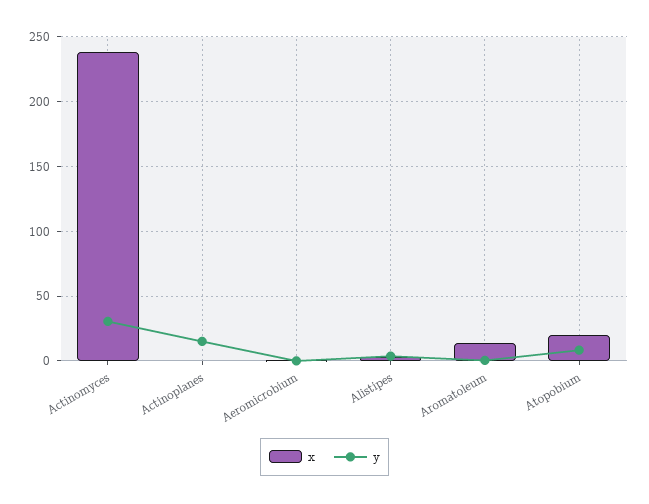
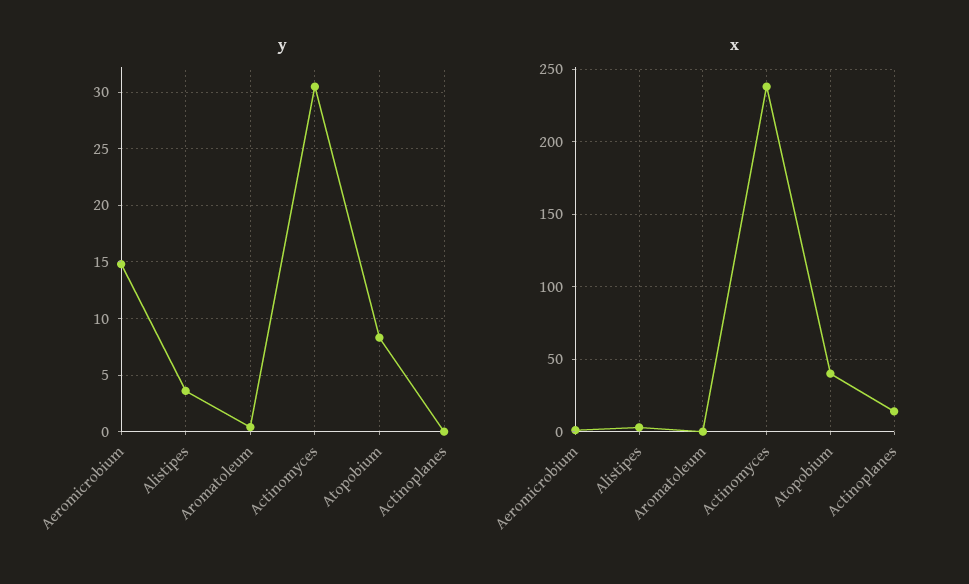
  {
    "x": {
      "Actinomyces": 240,
-     "Actinoplanes": 0,
+     "Actinoplanes": 15,
      "Aeromicrobium": 0,
      "Alistipes": 5,
-     "Aromatoleum": 15,
+     "Aromatoleum": 0,
-     "Atopobium": 20
+     "Atopobium": 40
    },
    "y": {
      "Actinomyces": 31,
-     "Actinoplanes": 15,
+     "Actinoplanes": 0,
-     "Aeromicrobium": 0,
+     "Aeromicrobium": 15,
      "Alistipes": 4,
      "Aromatoleum": 0,
      "Atopobium": 8
    }
  }

